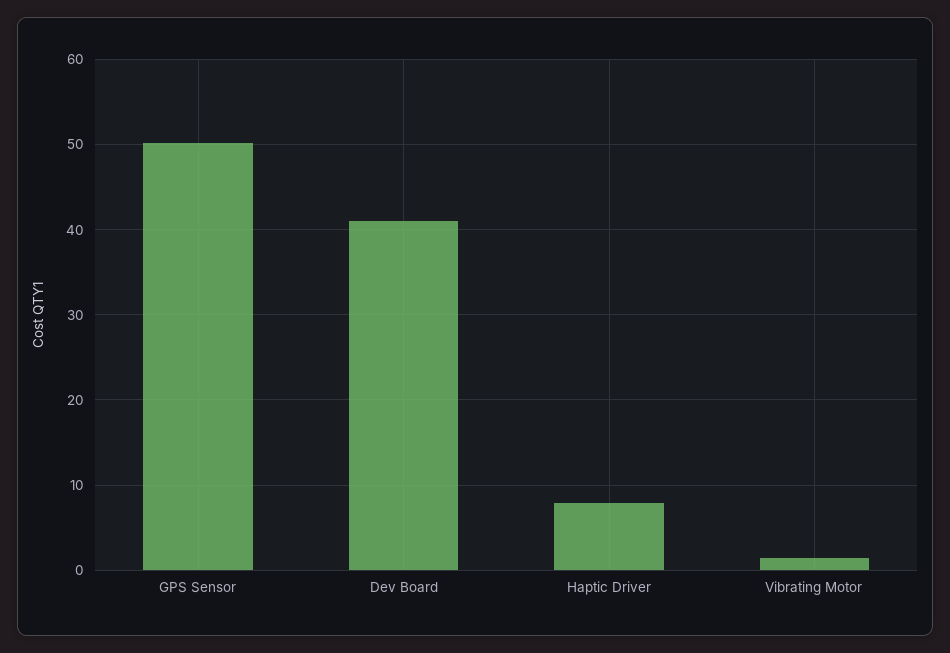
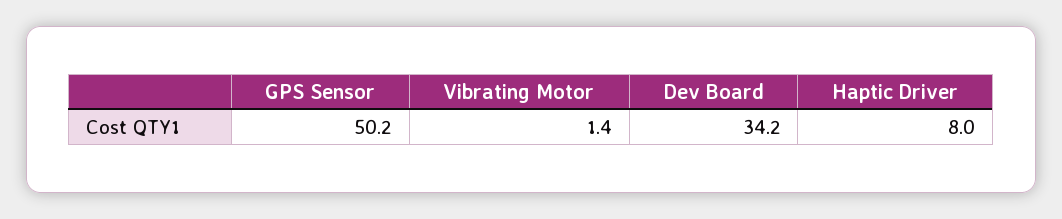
  {
    "GPS Sensor": 50.2,
-   "Dev Board": 41,
+   "Dev Board": 34.2,
    "Haptic Driver": 8,
    "Vibrating Motor": 1.4
  }

